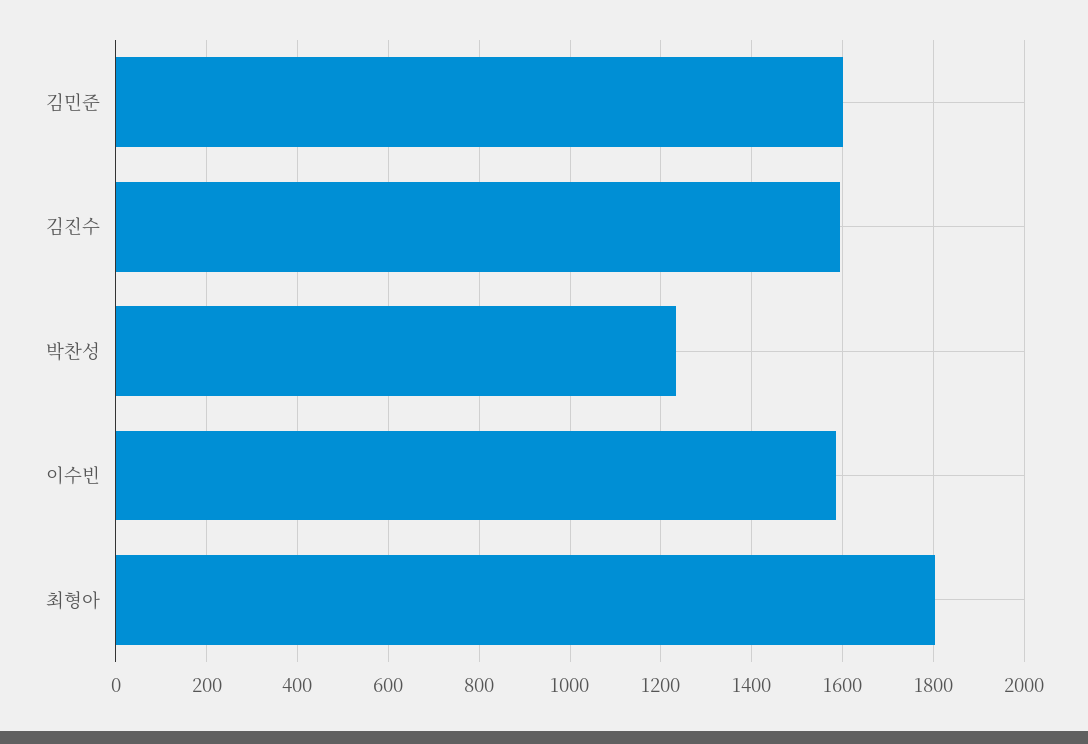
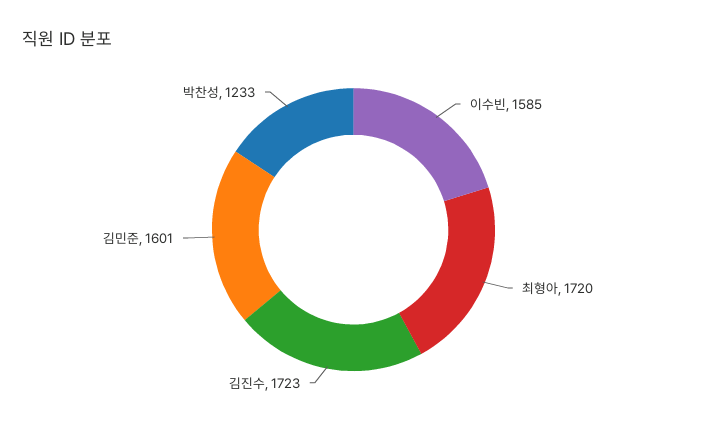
  {
    "김민준": 1601,
-   "김진수": 1600,
+   "김진수": 1723,
    "박찬성": 1233,
    "이수빈": 1585,
-   "최형아": 1800
+   "최형아": 1720
  }

